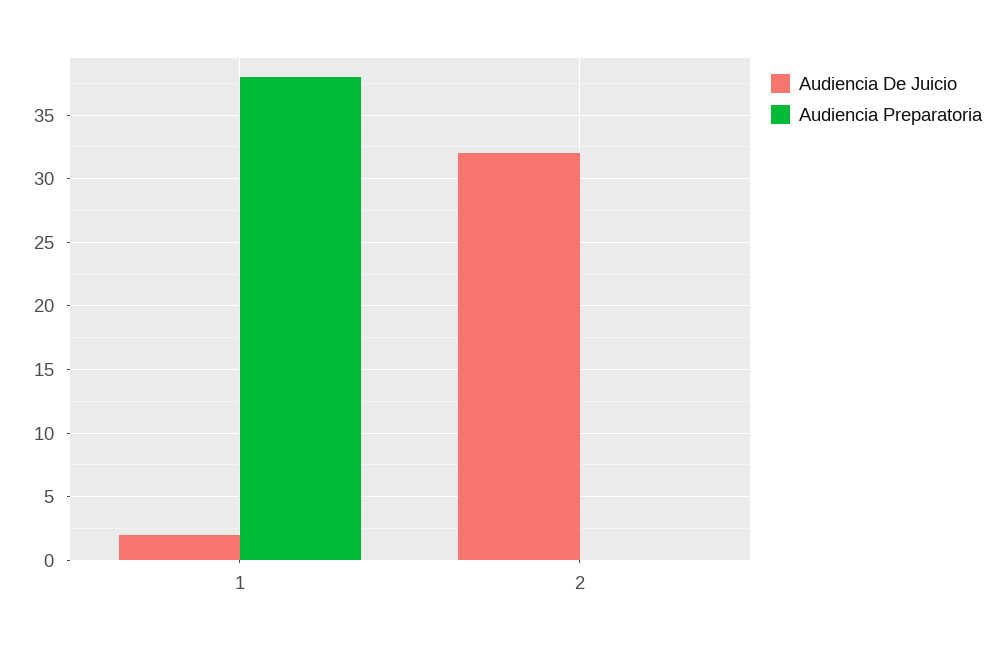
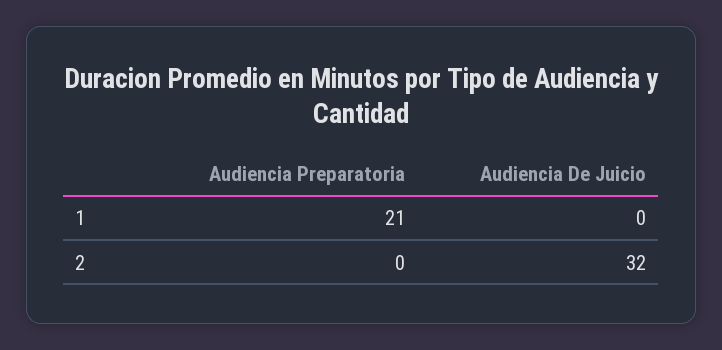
  {
    "Audiencia De Juicio": {
-     "1": 2,
+     "1": 0,
      "2": 32
    },
    "Audiencia Preparatoria": {
-     "1": 38,
+     "1": 21,
      "2": 0
    }
  }

